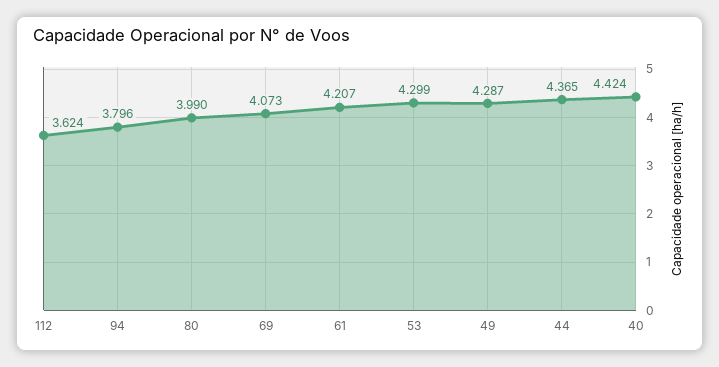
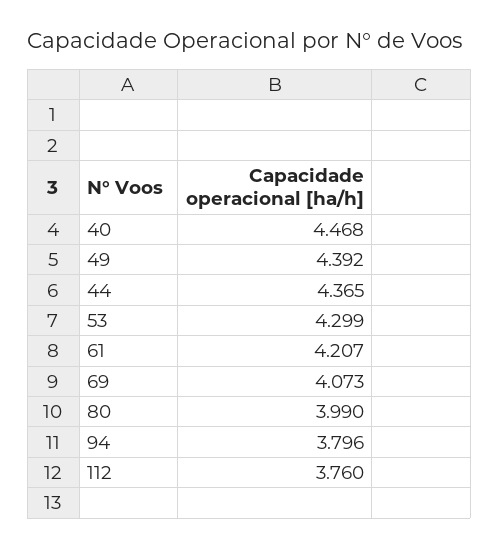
  {
-   "112": 3.624,
+   "112": 3.76,
    "94": 3.796,
    "80": 3.99,
    "69": 4.073,
    "61": 4.207,
    "53": 4.299,
-   "49": 4.287,
+   "49": 4.392,
    "44": 4.365,
-   "40": 4.424
+   "40": 4.468
  }

